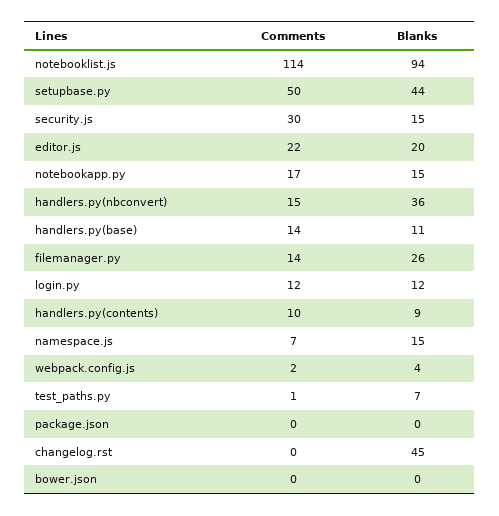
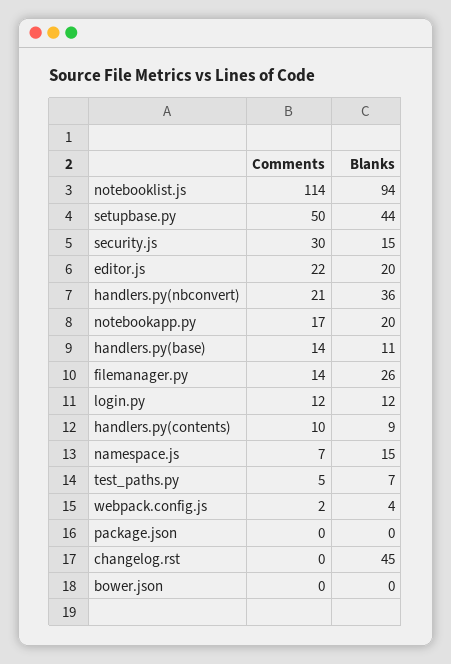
  {
    "Comments": {
      "notebooklist.js": 114,
      "setupbase.py": 50,
      "security.js": 30,
      "editor.js": 22,
      "notebookapp.py": 17,
-     "handlers.py(nbconvert)": 15,
+     "handlers.py(nbconvert)": 21,
      "handlers.py(base)": 14,
      "filemanager.py": 14,
      "login.py": 12,
      "handlers.py(contents)": 10,
      "namespace.js": 7,
      "webpack.config.js": 2,
-     "test_paths.py": 1,
+     "test_paths.py": 5,
      "package.json": 0,
      "changelog.rst": 0,
      "bower.json": 0
    },
    "Blanks": {
      "notebooklist.js": 94,
      "setupbase.py": 44,
      "security.js": 15,
      "editor.js": 20,
-     "notebookapp.py": 15,
+     "notebookapp.py": 20,
      "handlers.py(nbconvert)": 36,
      "handlers.py(base)": 11,
      "filemanager.py": 26,
      "login.py": 12,
      "handlers.py(contents)": 9,
      "namespace.js": 15,
      "webpack.config.js": 4,
      "test_paths.py": 7,
      "package.json": 0,
      "changelog.rst": 45,
      "bower.json": 0
    }
  }

